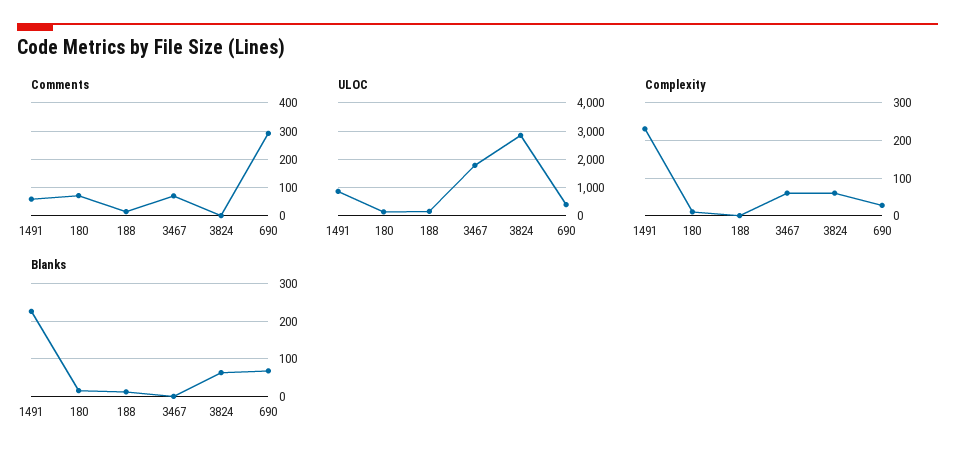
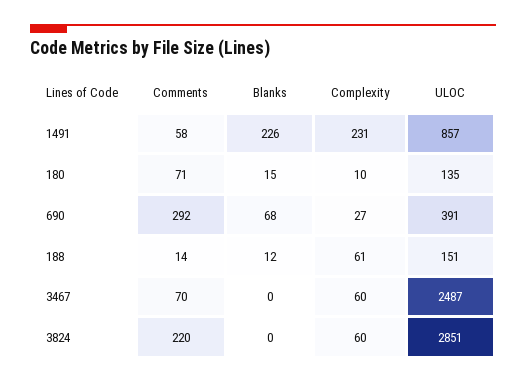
  {
    "Comments": {
      "1491": 58,
      "180": 71,
      "188": 14,
      "3467": 70,
-     "3824": 0,
+     "3824": 220,
      "690": 292
    },
    "ULOC": {
      "1491": 857,
      "180": 135,
      "188": 151,
-     "3467": 1750,
+     "3467": 2487,
      "3824": 2851,
      "690": 391
    },
    "Complexity": {
      "1491": 231,
      "180": 10,
-     "188": 0,
+     "188": 61,
      "3467": 60,
      "3824": 60,
      "690": 27
    },
    "Blanks": {
      "1491": 226,
      "180": 15,
      "188": 12,
      "3467": 0,
-     "3824": 60,
+     "3824": 0,
      "690": 68
    }
  }

